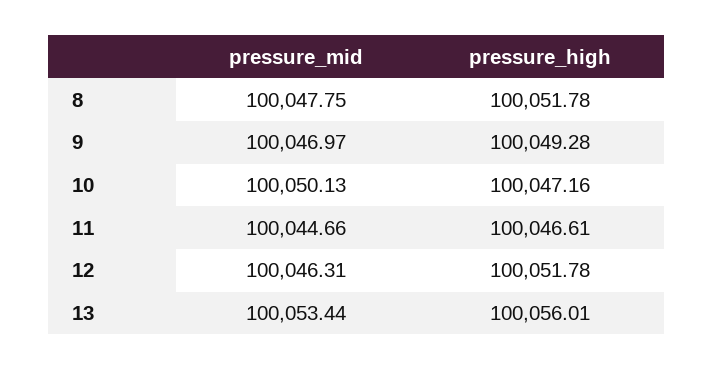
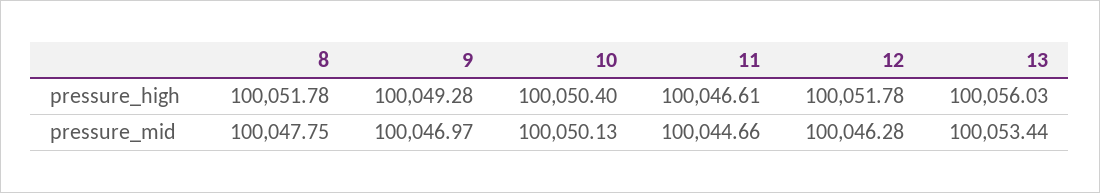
  {
    "pressure_mid": {
      "8": 100047.75,
      "9": 100046.97,
      "10": 100050.13,
      "11": 100044.66,
-     "12": 100046.31,
+     "12": 100046.28,
      "13": 100053.44
    },
    "pressure_high": {
      "8": 100051.78,
      "9": 100049.28,
-     "10": 100047.16,
+     "10": 100050.4,
      "11": 100046.61,
      "12": 100051.78,
-     "13": 100056.01
+     "13": 100056.03
    }
  }

